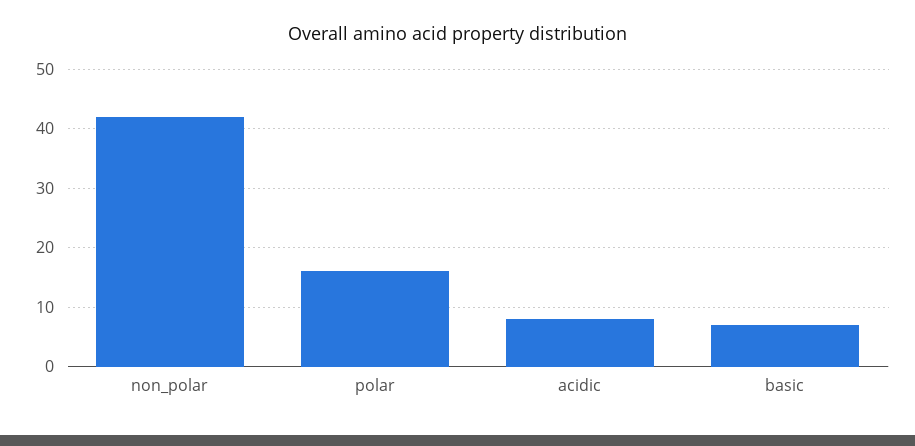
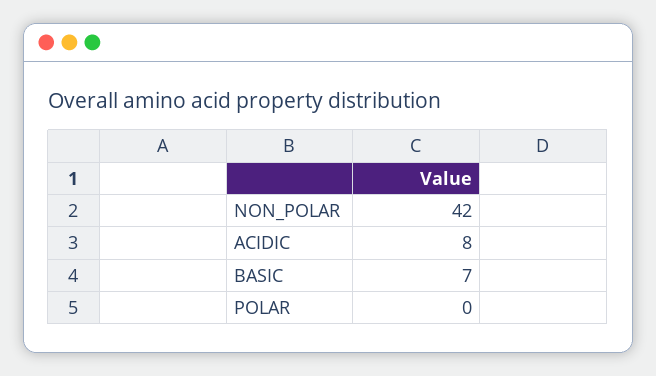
  {
    "non_polar": 42,
-   "polar": 15,
+   "polar": 0,
    "acidic": 8,
    "basic": 7
  }

